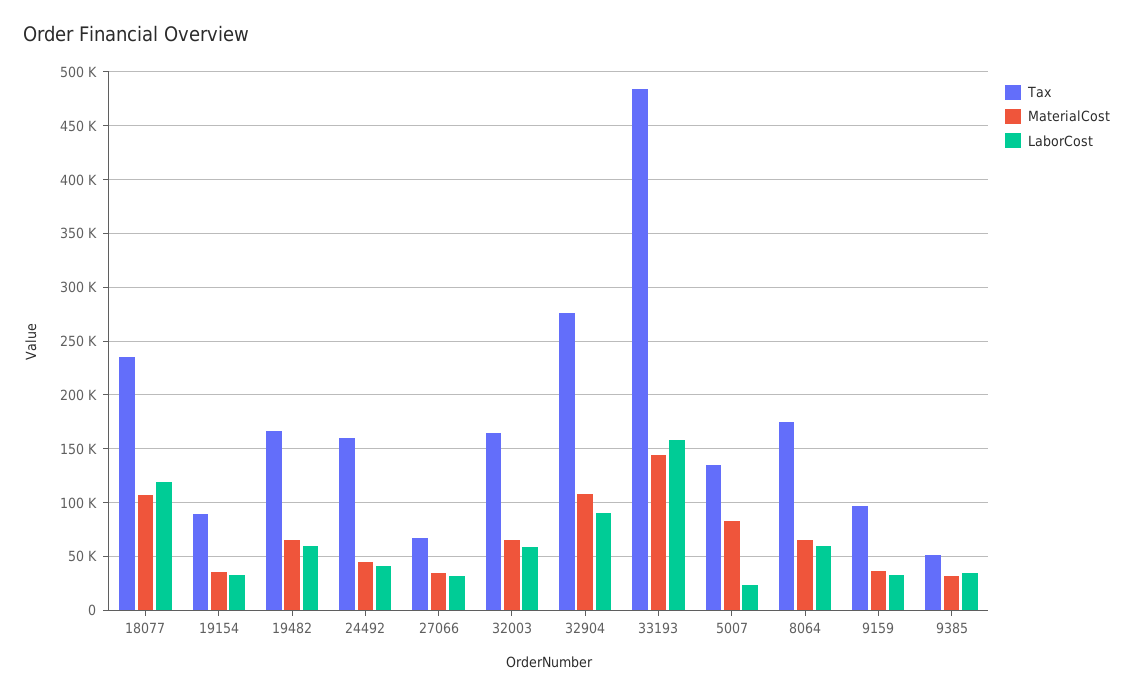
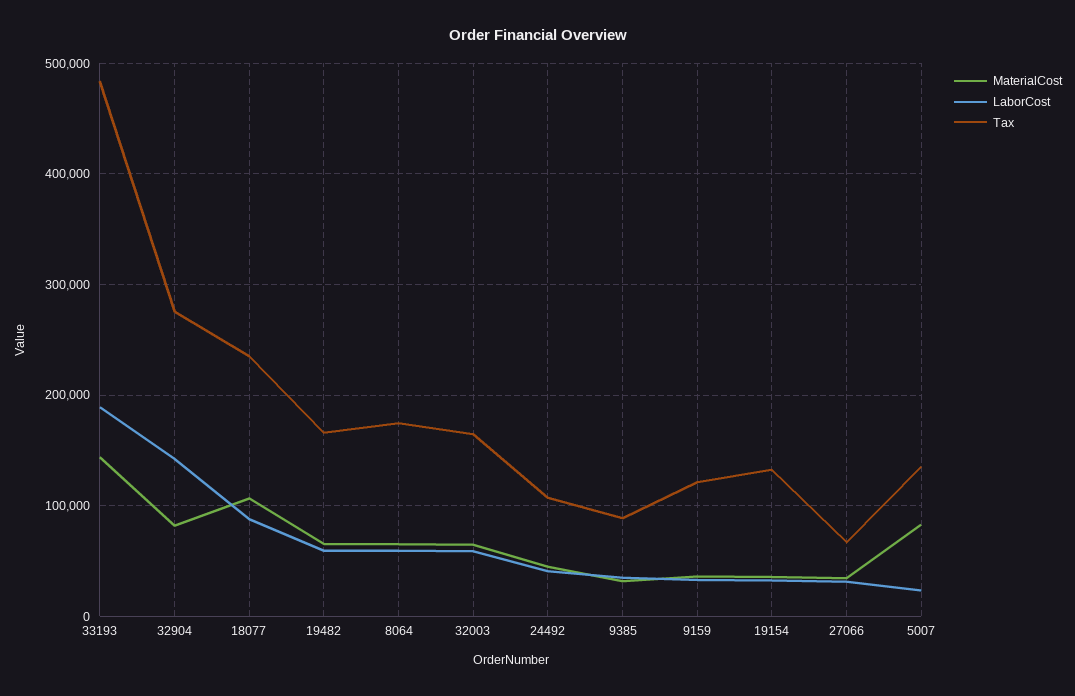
  {
    "Tax": {
      "18077": 240000,
-     "19154": 90000,
+     "19154": 130000,
      "19482": 170000,
-     "24492": 160000,
+     "24492": 110000,
      "27066": 70000,
      "32003": 160000,
      "32904": 280000,
      "33193": 480000,
      "5007": 140000,
      "8064": 170000,
-     "9159": 100000,
+     "9159": 120000,
-     "9385": 50000
+     "9385": 90000
    },
    "MaterialCost": {
      "18077": 110000,
      "19154": 40000,
      "19482": 70000,
      "24492": 40000,
      "27066": 30000,
      "32003": 60000,
-     "32904": 110000,
+     "32904": 80000,
      "33193": 140000,
      "5007": 80000,
      "8064": 70000,
      "9159": 40000,
      "9385": 30000
    },
    "LaborCost": {
-     "18077": 120000,
+     "18077": 90000,
      "19154": 30000,
      "19482": 60000,
      "24492": 40000,
      "27066": 30000,
      "32003": 60000,
-     "32904": 90000,
+     "32904": 140000,
-     "33193": 160000,
+     "33193": 190000,
      "5007": 20000,
      "8064": 60000,
      "9159": 30000,
      "9385": 30000
    }
  }

